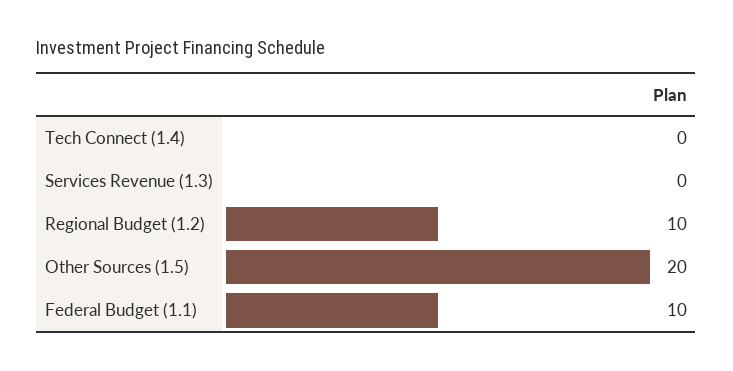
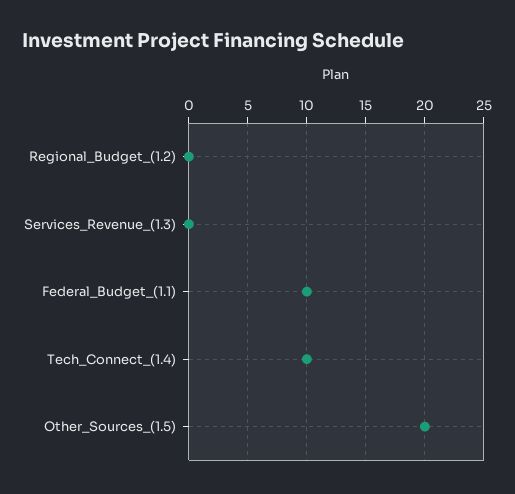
  {
-   "Tech Connect (1.4)": 0,
+   "Tech Connect (1.4)": 10,
    "Services Revenue (1.3)": 0,
-   "Regional Budget (1.2)": 10,
+   "Regional Budget (1.2)": 0,
    "Other Sources (1.5)": 20,
    "Federal Budget (1.1)": 10
  }

